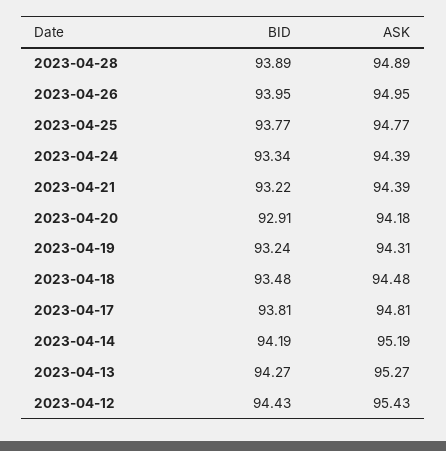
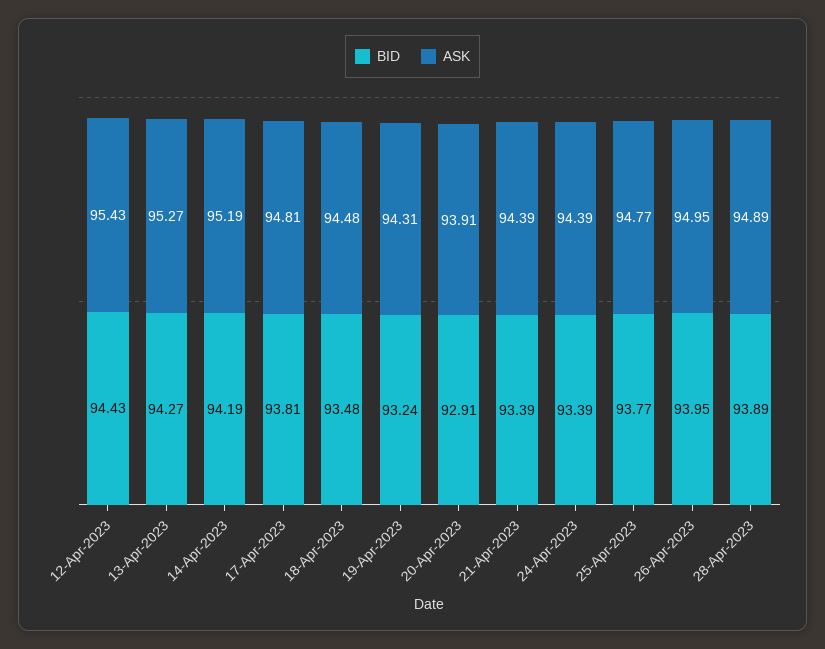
  {
    "BID": {
      "2023-04-28": 93.89,
      "2023-04-26": 93.95,
      "2023-04-25": 93.77,
-     "2023-04-24": 93.34,
+     "2023-04-24": 93.39,
-     "2023-04-21": 93.22,
+     "2023-04-21": 93.39,
      "2023-04-20": 92.91,
      "2023-04-19": 93.24,
      "2023-04-18": 93.48,
      "2023-04-17": 93.81,
      "2023-04-14": 94.19,
      "2023-04-13": 94.27,
      "2023-04-12": 94.43
    },
    "ASK": {
      "2023-04-28": 94.89,
      "2023-04-26": 94.95,
      "2023-04-25": 94.77,
      "2023-04-24": 94.39,
      "2023-04-21": 94.39,
-     "2023-04-20": 94.18,
+     "2023-04-20": 93.91,
      "2023-04-19": 94.31,
      "2023-04-18": 94.48,
      "2023-04-17": 94.81,
      "2023-04-14": 95.19,
      "2023-04-13": 95.27,
      "2023-04-12": 95.43
    }
  }

